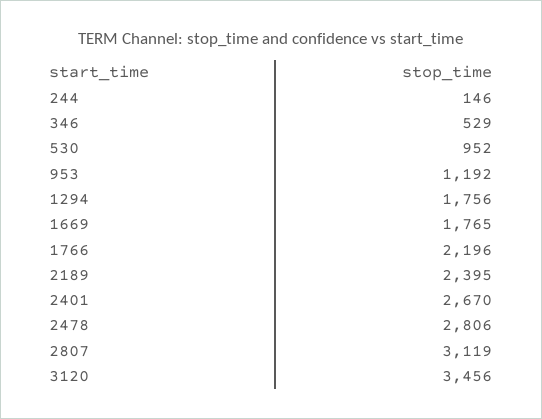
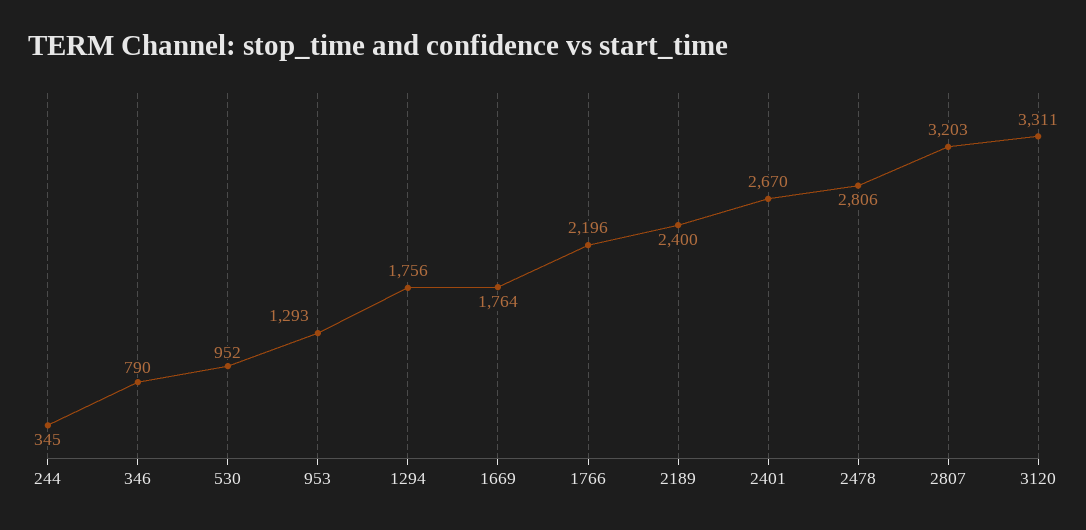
  {
-   "244": 146,
+   "244": 345,
-   "346": 529,
+   "346": 790,
    "530": 952,
-   "953": 1192,
+   "953": 1293,
    "1294": 1756,
-   "1669": 1765,
+   "1669": 1764,
    "1766": 2196,
-   "2189": 2395,
+   "2189": 2400,
    "2401": 2670,
    "2478": 2806,
-   "2807": 3119,
+   "2807": 3203,
-   "3120": 3456
+   "3120": 3311
  }

